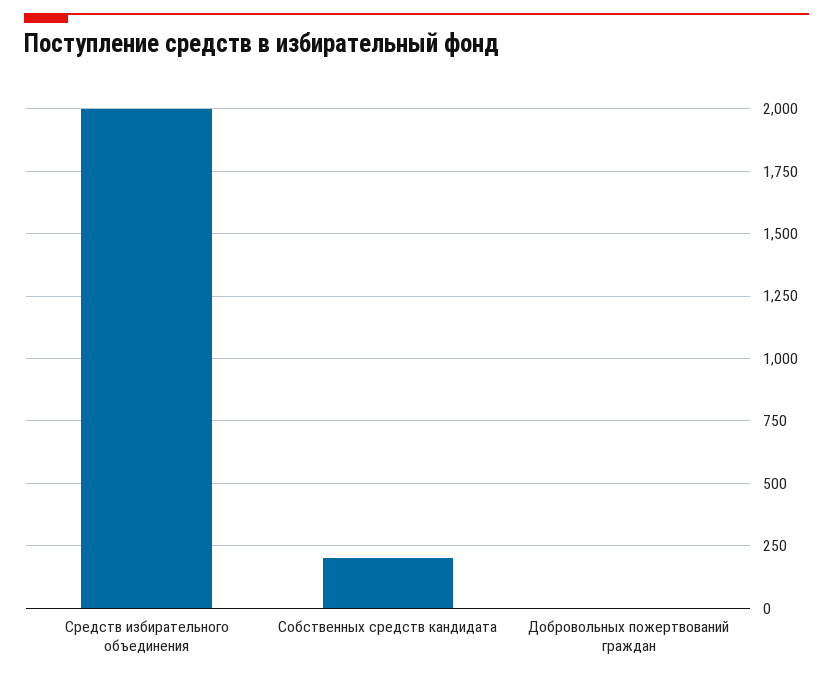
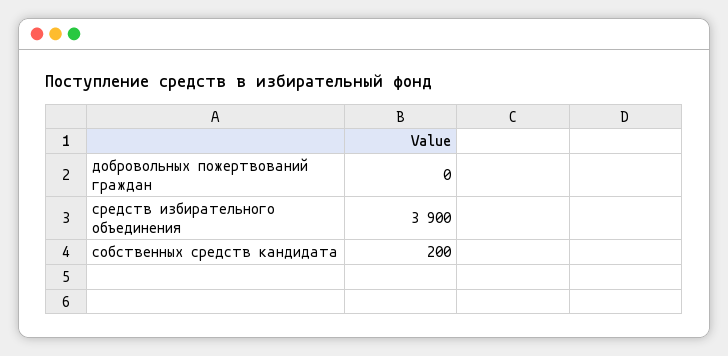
  {
-   "Средств избирательного объединения": 2000,
+   "Средств избирательного объединения": 3900,
    "Собственных средств кандидата": 200,
    "Добровольных пожертвований граждан": 0
  }

